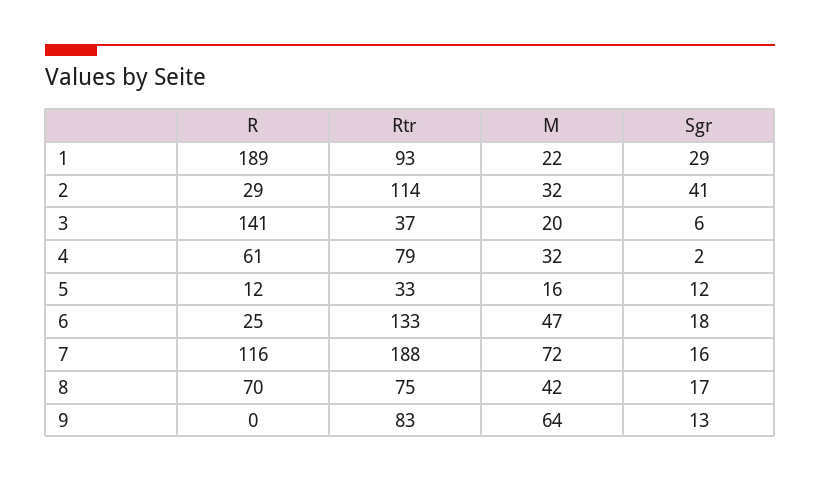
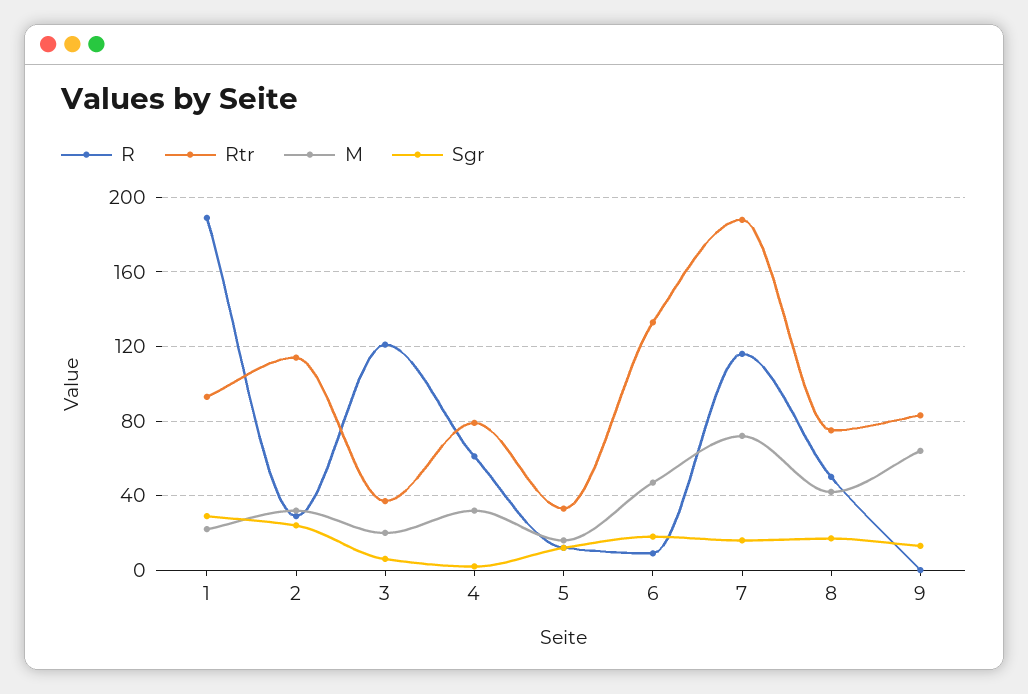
  {
    "R": {
      "1": 189,
      "2": 29,
-     "3": 141,
+     "3": 120,
      "4": 61,
      "5": 12,
-     "6": 25,
+     "6": 10,
      "7": 116,
-     "8": 70,
+     "8": 50,
      "9": 0
    },
    "Rtr": {
      "1": 93,
      "2": 114,
      "3": 37,
      "4": 79,
      "5": 33,
      "6": 133,
      "7": 188,
      "8": 75,
      "9": 83
    },
    "M": {
      "1": 22,
      "2": 32,
      "3": 20,
      "4": 32,
      "5": 16,
      "6": 47,
      "7": 72,
      "8": 42,
      "9": 64
    },
    "Sgr": {
      "1": 29,
-     "2": 41,
+     "2": 25,
      "3": 6,
      "4": 2,
      "5": 12,
      "6": 18,
      "7": 16,
      "8": 17,
      "9": 13
    }
  }

